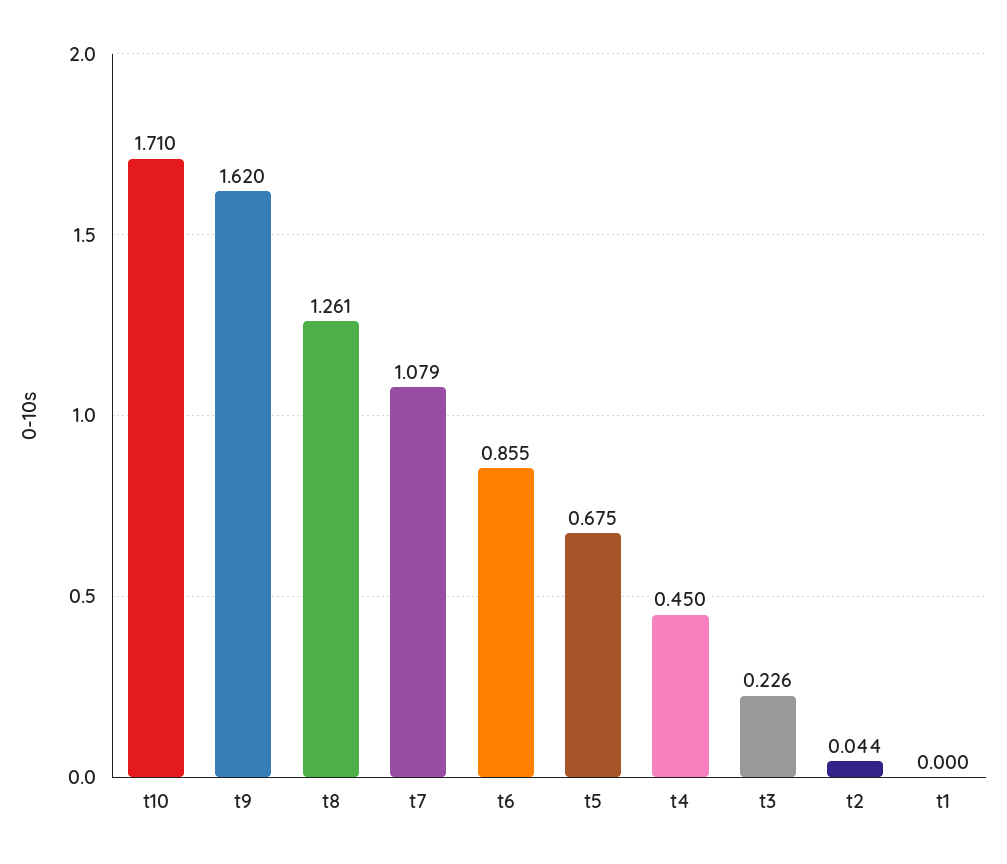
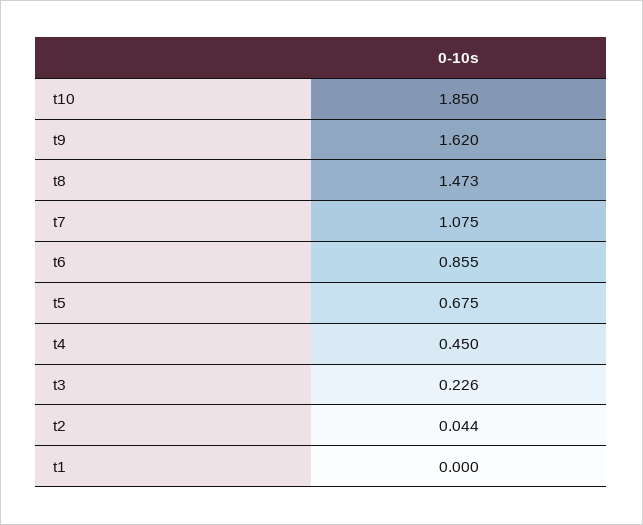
  {
-   "t10": 1.71,
+   "t10": 1.85,
    "t9": 1.62,
-   "t8": 1.261,
+   "t8": 1.473,
-   "t7": 1.079,
+   "t7": 1.075,
    "t6": 0.855,
    "t5": 0.675,
    "t4": 0.45,
    "t3": 0.226,
    "t2": 0.044,
    "t1": 0
  }

